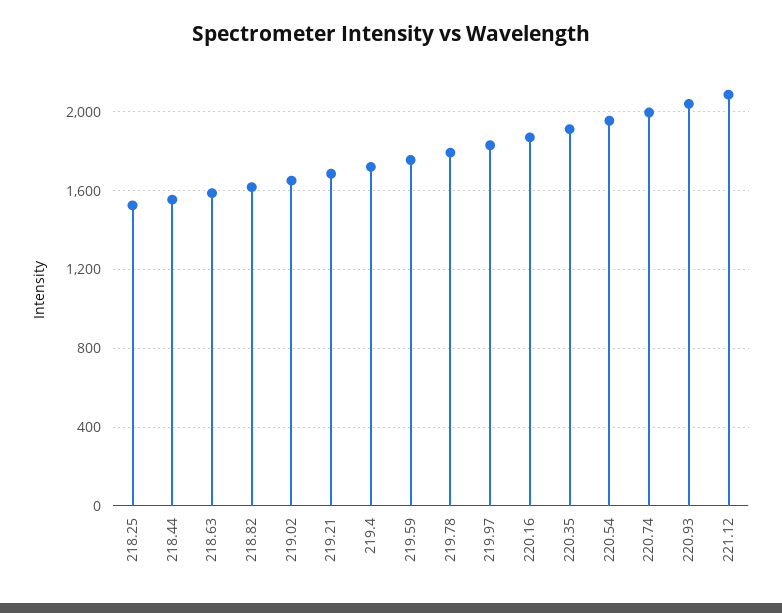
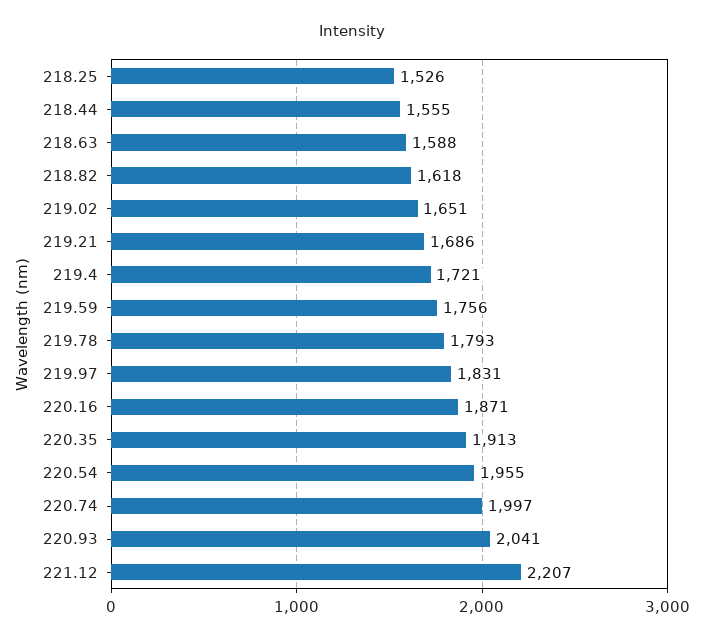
  {
    "218.25": 1526,
    "218.44": 1555,
    "218.63": 1588,
    "218.82": 1618,
    "219.02": 1651,
    "219.21": 1686,
    "219.4": 1721,
    "219.59": 1756,
    "219.78": 1793,
    "219.97": 1831,
    "220.16": 1871,
    "220.35": 1913,
    "220.54": 1955,
    "220.74": 1997,
    "220.93": 2041,
-   "221.12": 2100
+   "221.12": 2207
  }

